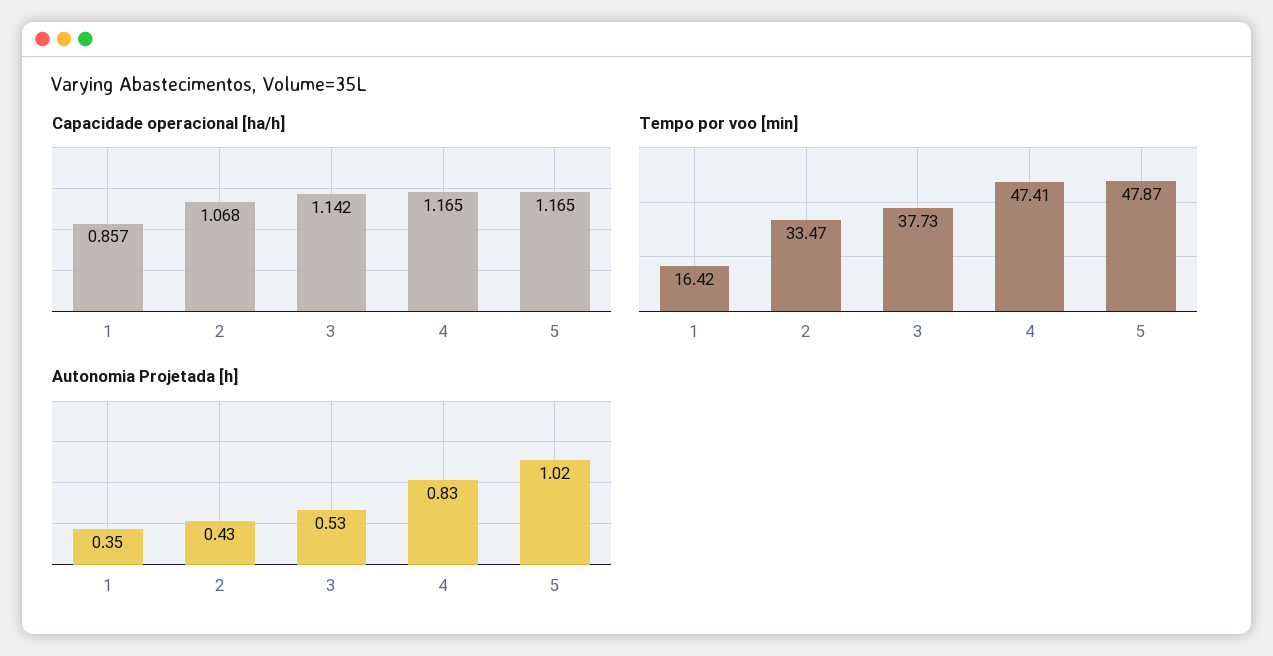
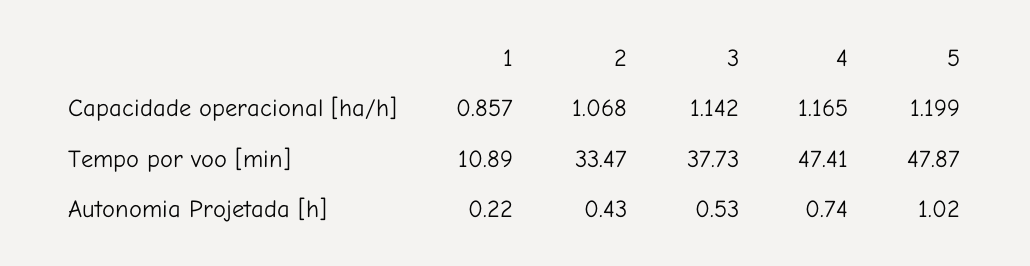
  {
    "Capacidade operacional [ha/h]": {
      "1": 0.857,
      "2": 1.068,
      "3": 1.142,
      "4": 1.165,
-     "5": 1.165
+     "5": 1.199
    },
    "Tempo por voo [min]": {
-     "1": 16.42,
+     "1": 10.89,
      "2": 33.47,
      "3": 37.73,
      "4": 47.41,
      "5": 47.87
    },
    "Autonomia Projetada [h]": {
-     "1": 0.35,
+     "1": 0.22,
      "2": 0.43,
      "3": 0.53,
-     "4": 0.83,
+     "4": 0.74,
      "5": 1.02
    }
  }

